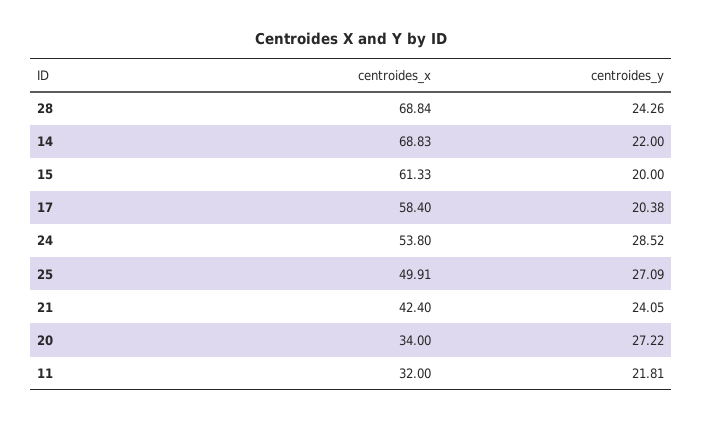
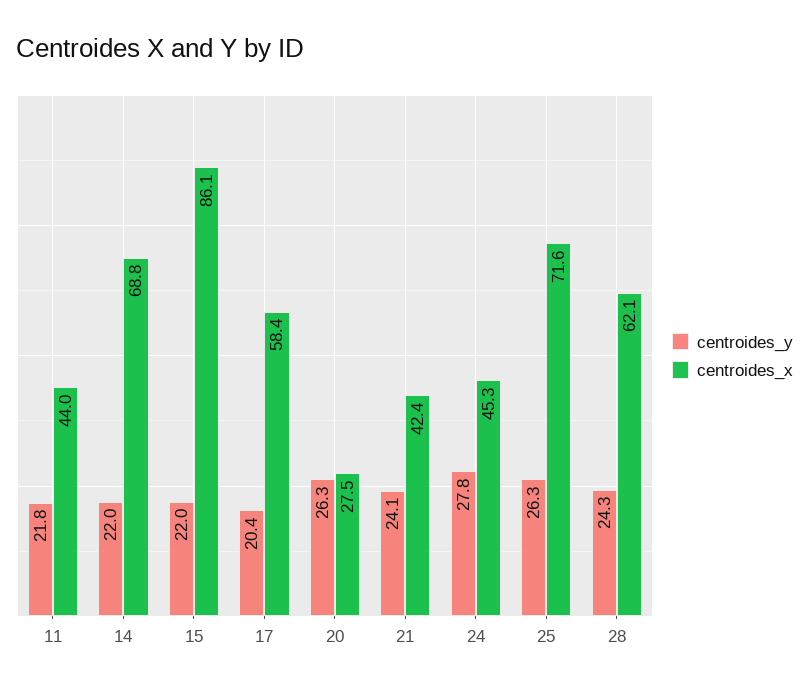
  {
    "centroides_x": {
-     "28": 68.84,
+     "28": 62.1,
      "14": 68.83,
-     "15": 61.33,
+     "15": 86.1,
      "17": 58.4,
-     "24": 53.8,
+     "24": 45.3,
-     "25": 49.91,
+     "25": 71.6,
      "21": 42.4,
-     "20": 34,
+     "20": 27.5,
-     "11": 32
+     "11": 44
    },
    "centroides_y": {
      "28": 24.26,
      "14": 22,
-     "15": 20,
+     "15": 22,
      "17": 20.38,
-     "24": 28.52,
+     "24": 27.8,
-     "25": 27.09,
+     "25": 26.3,
      "21": 24.05,
-     "20": 27.22,
+     "20": 26.3,
      "11": 21.81
    }
  }

